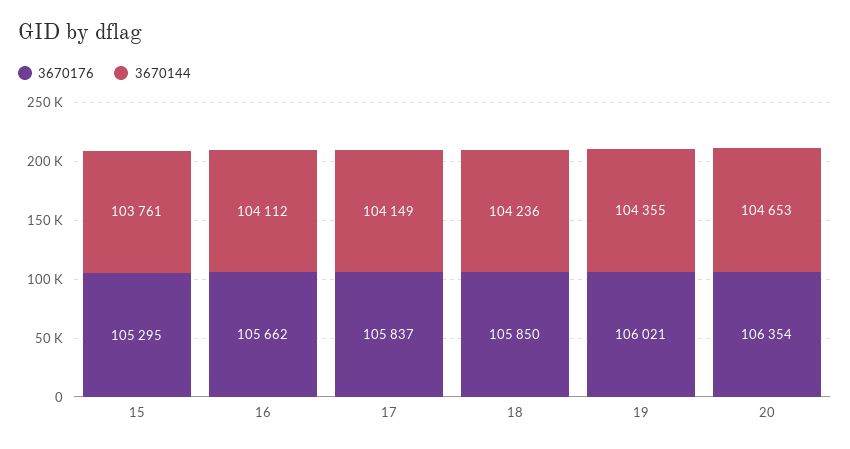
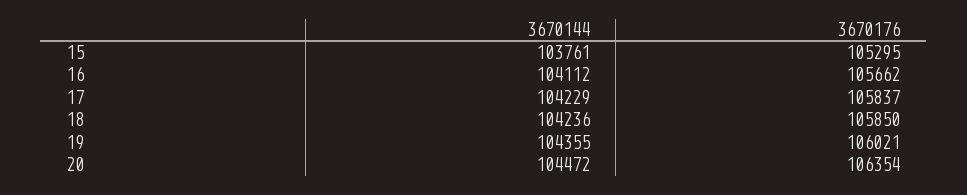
  {
    "3670176": {
      "15": 105295,
      "16": 105662,
      "17": 105837,
      "18": 105850,
      "19": 106021,
      "20": 106354
    },
    "3670144": {
      "15": 103761,
      "16": 104112,
-     "17": 104149,
+     "17": 104229,
      "18": 104236,
      "19": 104355,
-     "20": 104653
+     "20": 104472
    }
  }

